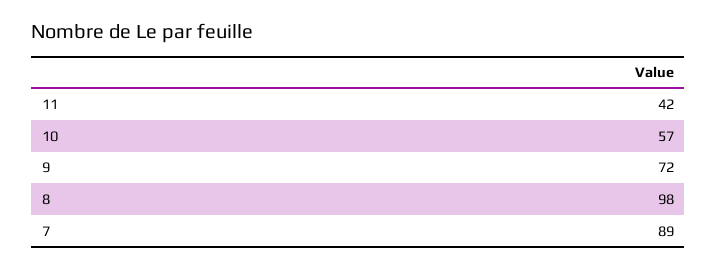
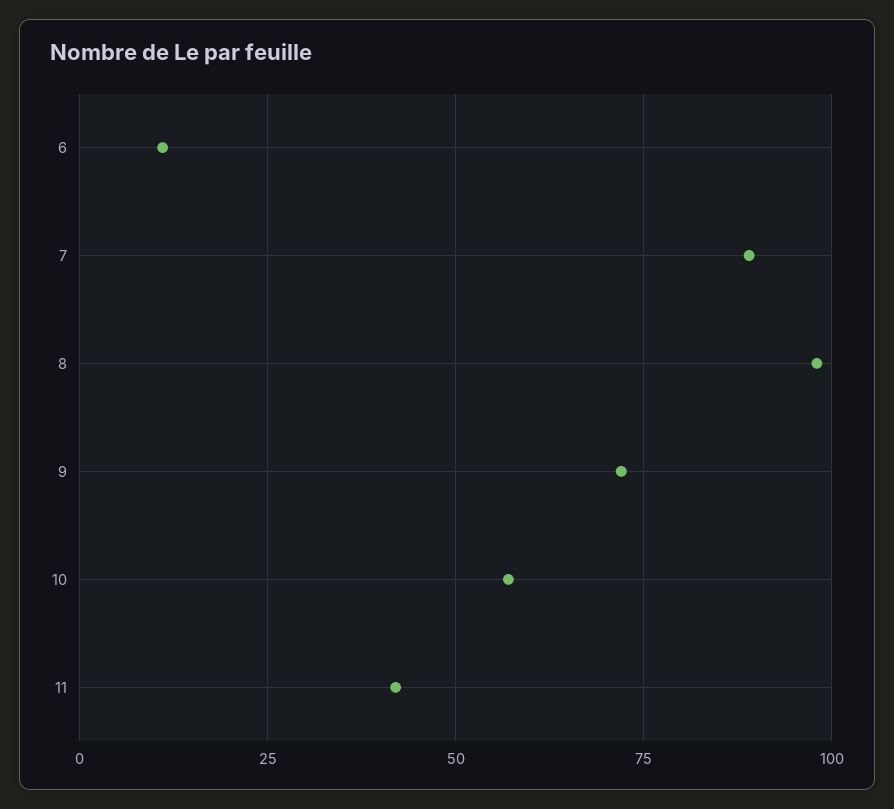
  {
    "11": 42,
    "10": 57,
    "9": 72,
    "8": 98,
-   "7": 89
+   "7": 89,
+   "6": 10
  }

